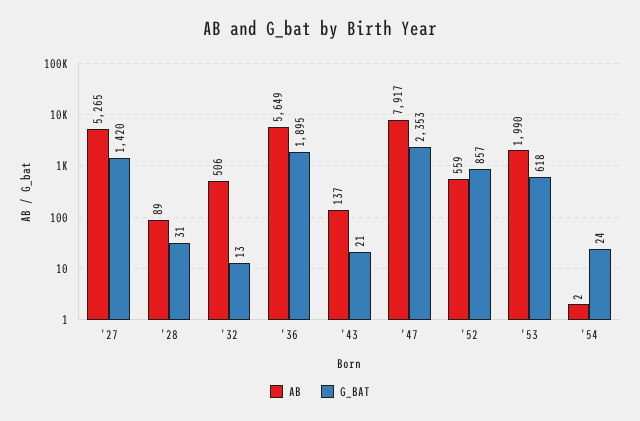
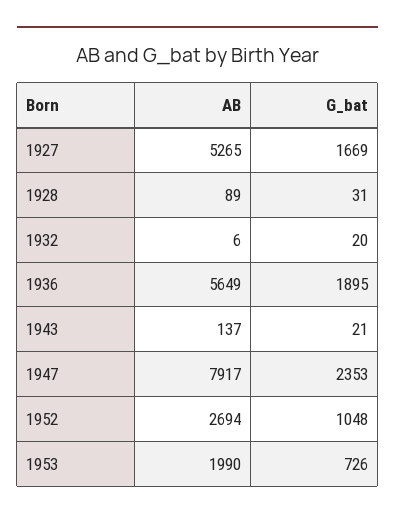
  {
    "AB": {
      "'27": 5265,
      "'28": 89,
-     "'32": 506,
+     "'32": 6,
      "'36": 5649,
      "'43": 137,
      "'47": 7917,
-     "'52": 559,
+     "'52": 2694,
-     "'53": 1990,
+     "'53": 1990
-     "'54": 2
    },
    "G_BAT": {
-     "'27": 1420,
+     "'27": 1669,
      "'28": 31,
-     "'32": 13,
+     "'32": 20,
      "'36": 1895,
      "'43": 21,
      "'47": 2353,
-     "'52": 857,
+     "'52": 1048,
-     "'53": 618,
+     "'53": 726
-     "'54": 24
    }
  }

